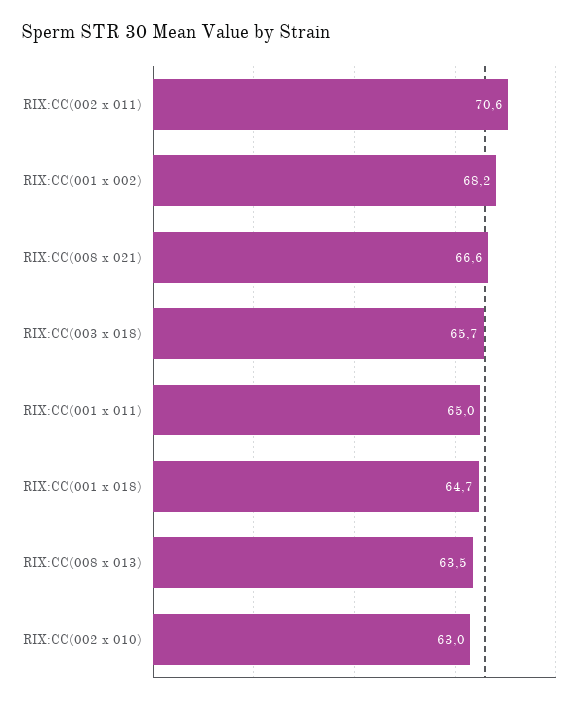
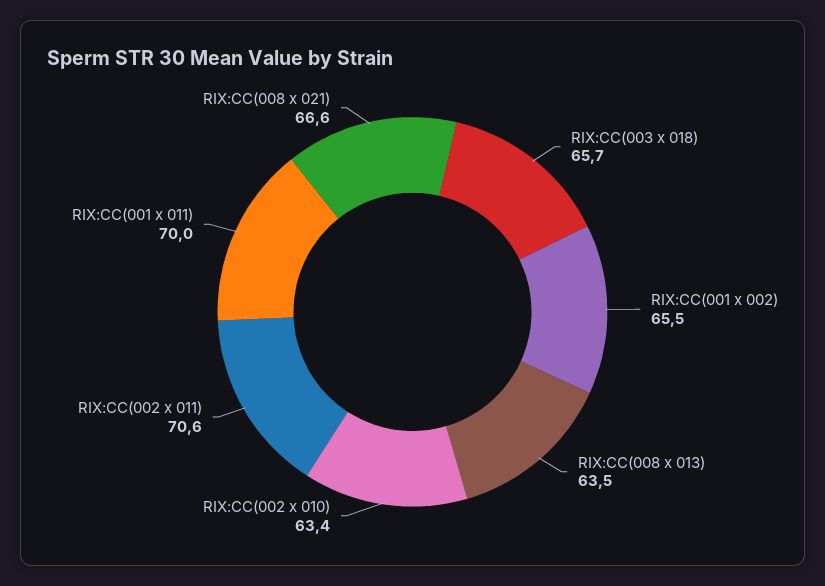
  {
    "RIX:CC(002 x 011)": 70.6,
-   "RIX:CC(001 x 002)": 68.2,
+   "RIX:CC(001 x 002)": 65.5,
    "RIX:CC(008 x 021)": 66.6,
    "RIX:CC(003 x 018)": 65.7,
-   "RIX:CC(001 x 011)": 65,
+   "RIX:CC(001 x 011)": 70,
-   "RIX:CC(001 x 018)": 64.7,
    "RIX:CC(008 x 013)": 63.5,
-   "RIX:CC(002 x 010)": 63
+   "RIX:CC(002 x 010)": 63.4
  }

